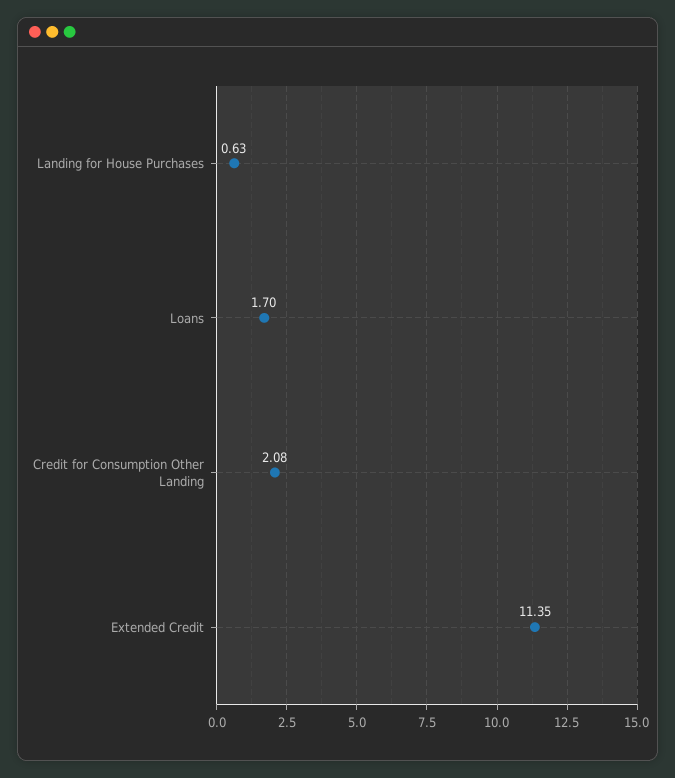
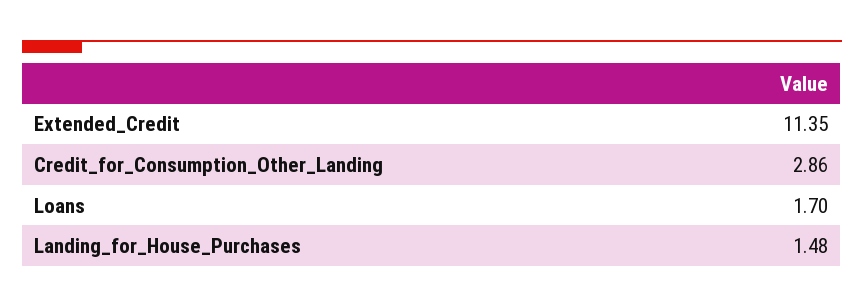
  {
-   "Landing for House Purchases": 0.63,
+   "Landing for House Purchases": 1.48,
    "Loans": 1.7,
-   "Credit for Consumption Other Landing": 2.08,
+   "Credit for Consumption Other Landing": 2.86,
    "Extended Credit": 11.35
  }

